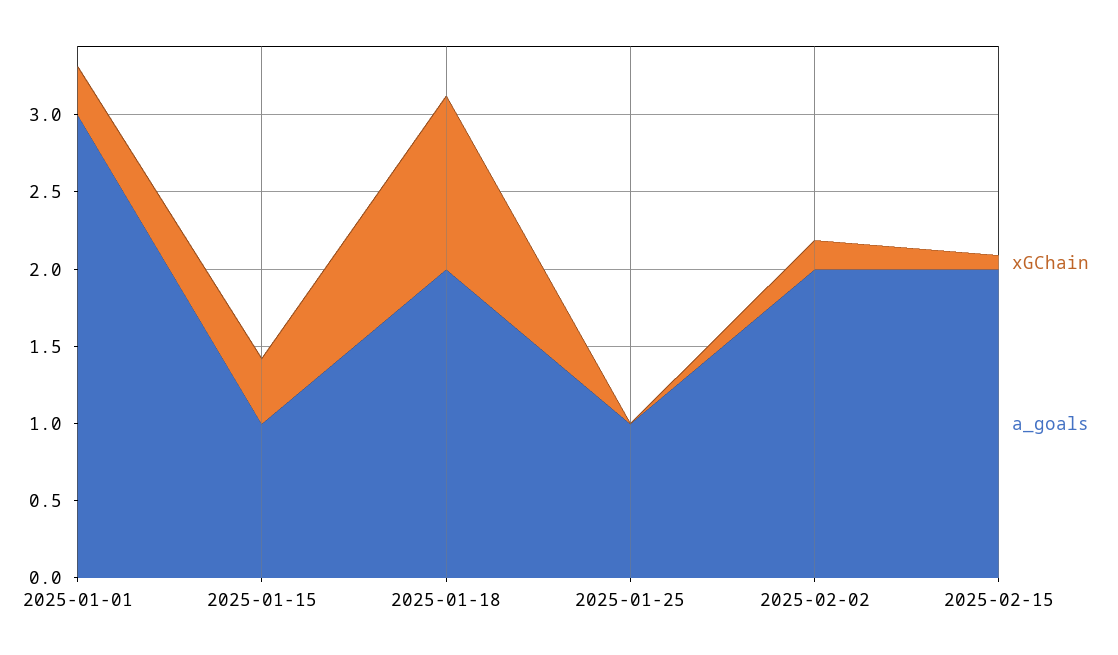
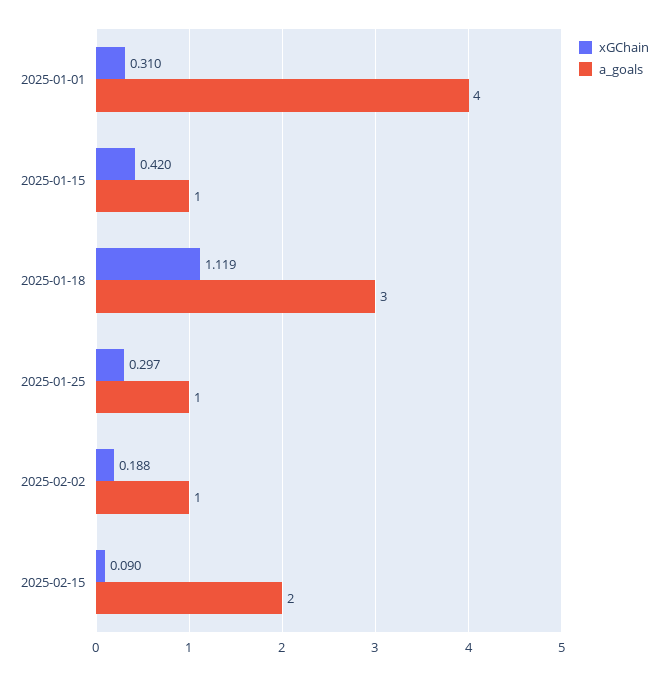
  {
    "xGChain": {
      "2025-01-01": 0.31,
      "2025-01-15": 0.42,
      "2025-01-18": 1.119,
-     "2025-01-25": 0,
+     "2025-01-25": 0.297,
      "2025-02-02": 0.188,
      "2025-02-15": 0.09
    },
    "a_goals": {
-     "2025-01-01": 3,
+     "2025-01-01": 4,
      "2025-01-15": 1,
-     "2025-01-18": 2,
+     "2025-01-18": 3,
      "2025-01-25": 1,
-     "2025-02-02": 2,
+     "2025-02-02": 1,
      "2025-02-15": 2
    }
  }

